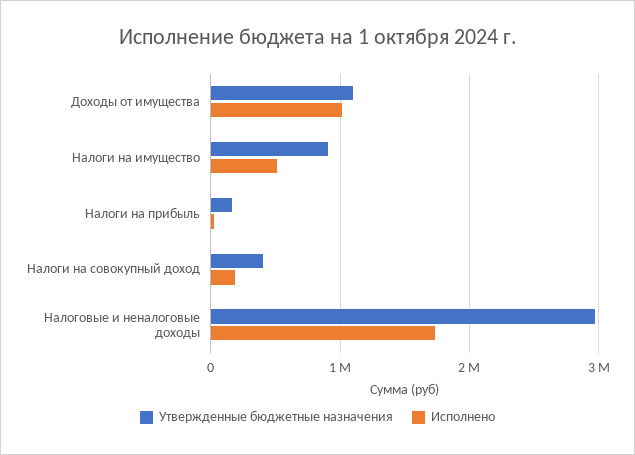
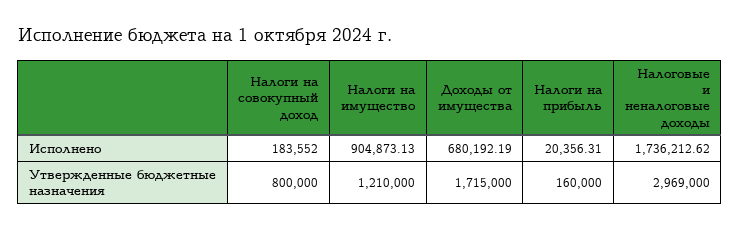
  {
    "Утвержденные бюджетные назначения": {
-     "Доходы от имущества": 1100000,
+     "Доходы от имущества": 1715000,
-     "Налоги на имущество": 900000,
+     "Налоги на имущество": 1210000,
      "Налоги на прибыль": 160000,
-     "Налоги на совокупный доход": 400000,
+     "Налоги на совокупный доход": 800000,
      "Налоговые и неналоговые доходы": 2969000
    },
    "Исполнено": {
-     "Доходы от имущества": 1000000,
+     "Доходы от имущества": 680192.19,
-     "Налоги на имущество": 500000,
+     "Налоги на имущество": 904873.13,
      "Налоги на прибыль": 20356.31,
      "Налоги на совокупный доход": 183552,
      "Налоговые и неналоговые доходы": 1736212.62
    }
  }

